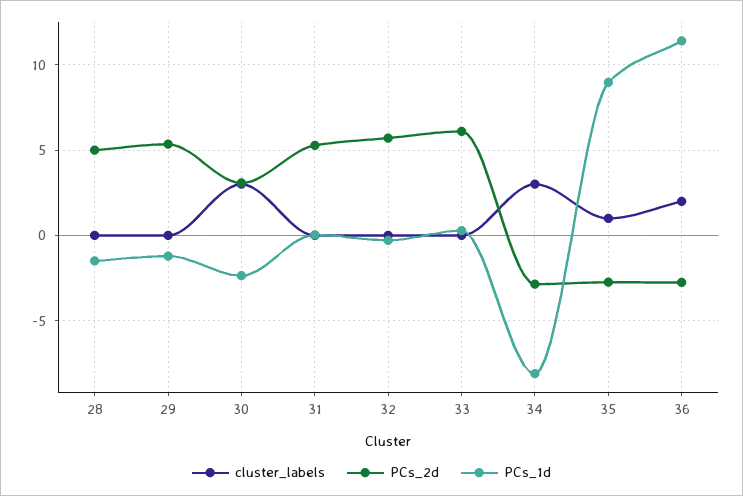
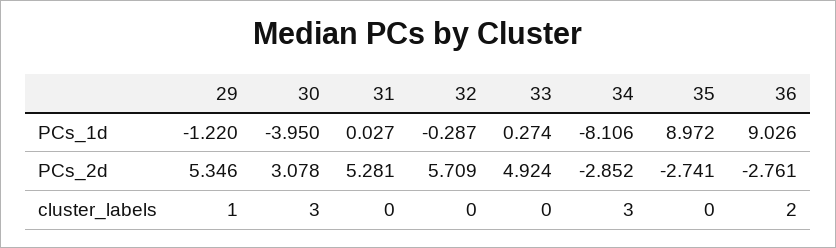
  {
    "cluster_labels": {
-     "28": 0,
-     "29": 0,
+     "29": 1,
      "30": 3,
      "31": 0,
      "32": 0,
      "33": 0,
      "34": 3,
-     "35": 1,
+     "35": 0,
      "36": 2
    },
    "PCs_2d": {
-     "28": 5,
      "29": 5.346,
      "30": 3.078,
      "31": 5.281,
      "32": 5.709,
-     "33": 6,
+     "33": 4.924,
      "34": -2.852,
      "35": -2.741,
      "36": -2.761
    },
    "PCs_1d": {
-     "28": -1.5,
      "29": -1.22,
-     "30": -2.5,
+     "30": -3.95,
      "31": 0.027,
      "32": -0.287,
      "33": 0.274,
      "34": -8.106,
      "35": 8.972,
-     "36": 11.5
+     "36": 9.026
    }
  }

